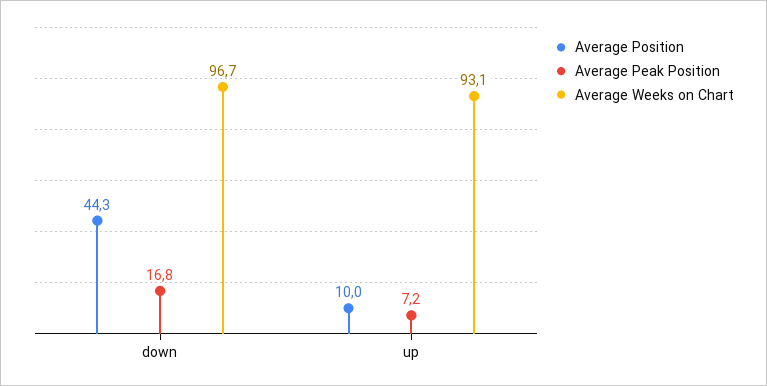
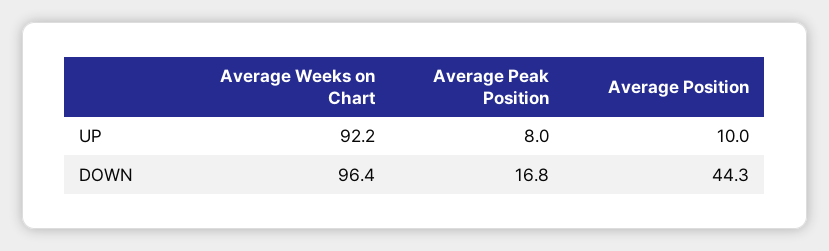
  {
    "Average Position": {
      "down": 44.3,
      "up": 10
    },
    "Average Peak Position": {
      "down": 16.8,
-     "up": 7.2
+     "up": 8
    },
    "Average Weeks on Chart": {
-     "down": 96.7,
+     "down": 96.4,
-     "up": 93.1
+     "up": 92.2
    }
  }

